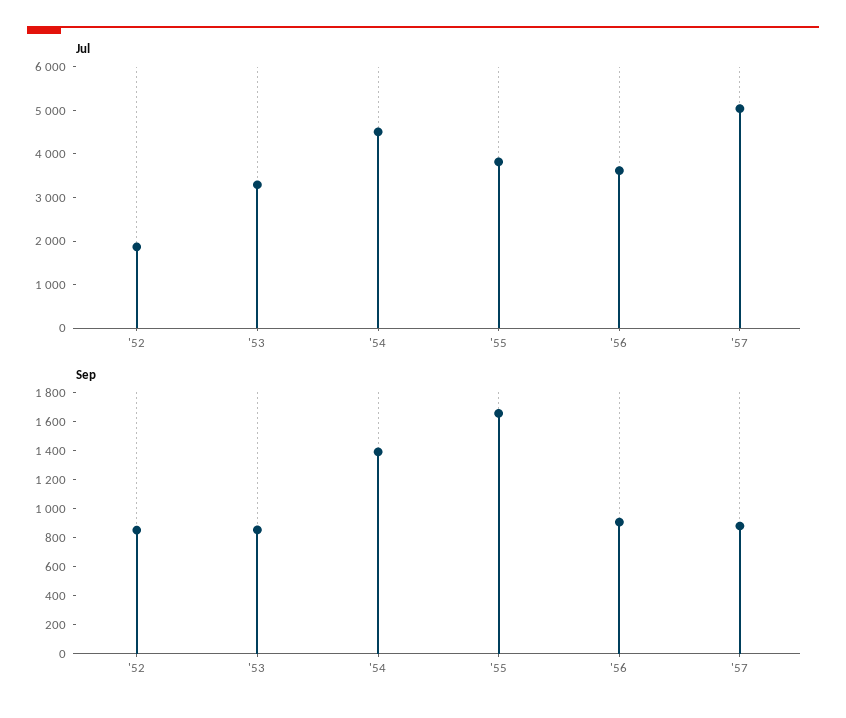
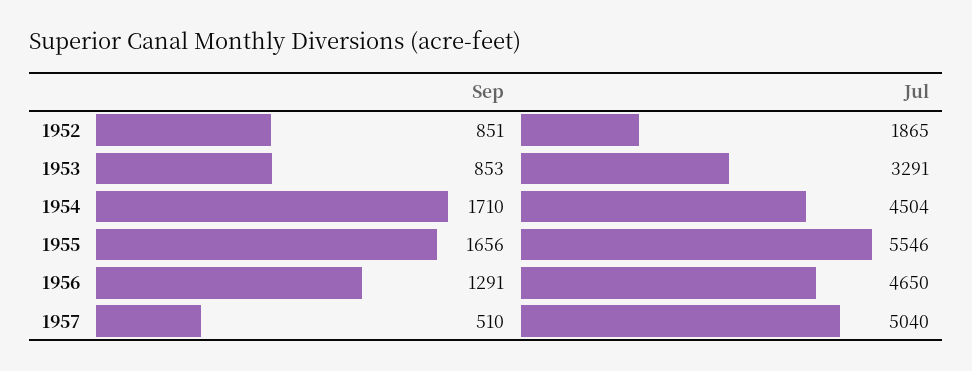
  {
    "Jul": {
      "'52": 1865,
      "'53": 3291,
      "'54": 4504,
-     "'55": 3800,
+     "'55": 5546,
-     "'56": 3600,
+     "'56": 4650,
      "'57": 5040
    },
    "Sep": {
      "'52": 851,
      "'53": 853,
-     "'54": 1400,
+     "'54": 1710,
      "'55": 1656,
-     "'56": 900,
+     "'56": 1291,
-     "'57": 900
+     "'57": 510
    }
  }

